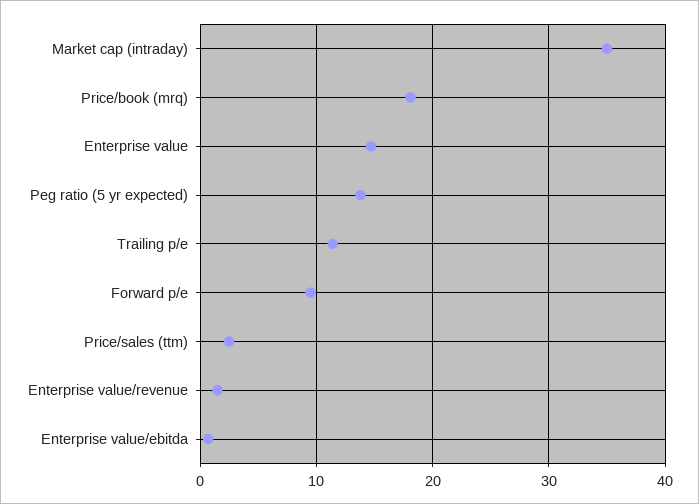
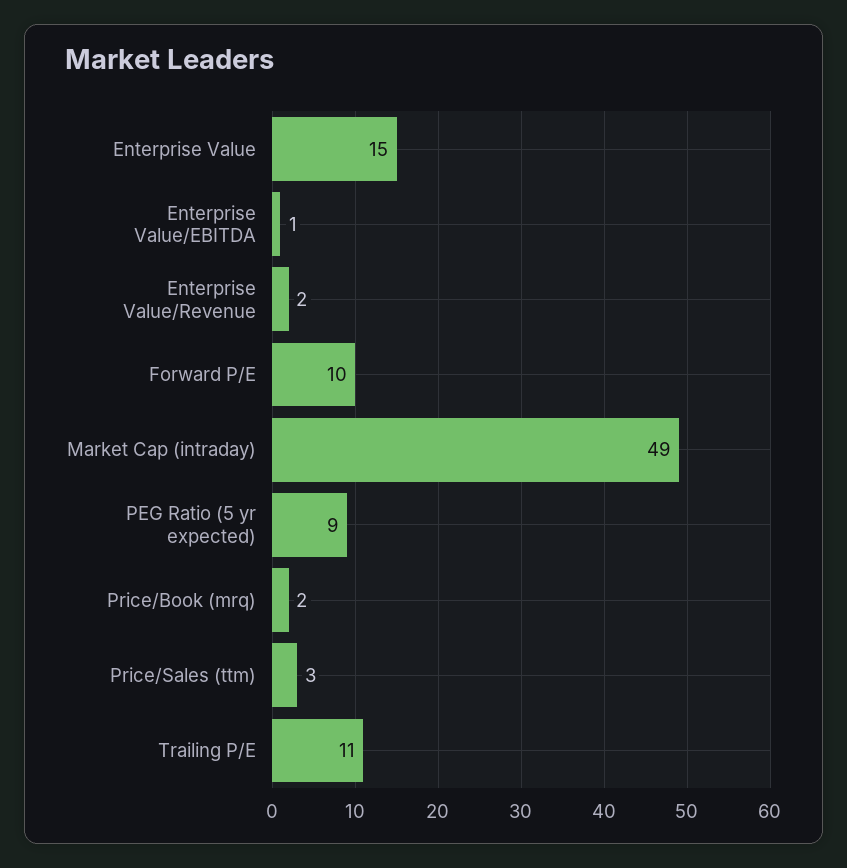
  {
-   "Market cap (intraday)": 35,
+   "Market cap (intraday)": 49,
-   "Price/book (mrq)": 18,
+   "Price/book (mrq)": 2,
    "Enterprise value": 15,
-   "Peg ratio (5 yr expected)": 14,
+   "Peg ratio (5 yr expected)": 9,
    "Trailing p/e": 11,
    "Forward p/e": 10,
    "Price/sales (ttm)": 3,
    "Enterprise value/revenue": 2,
    "Enterprise value/ebitda": 1
  }

